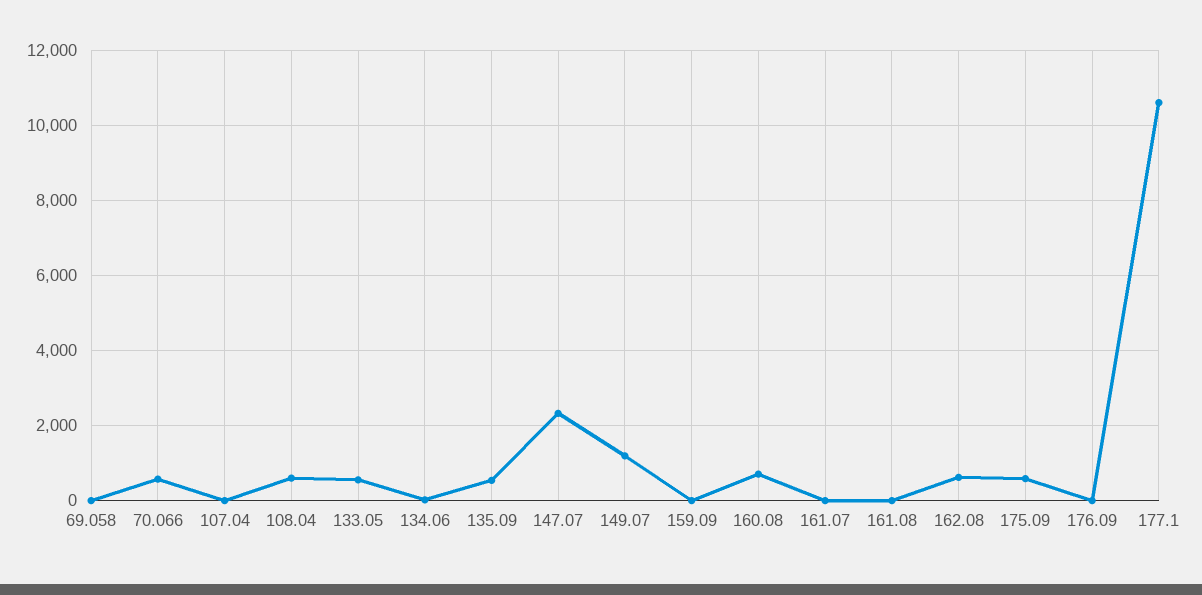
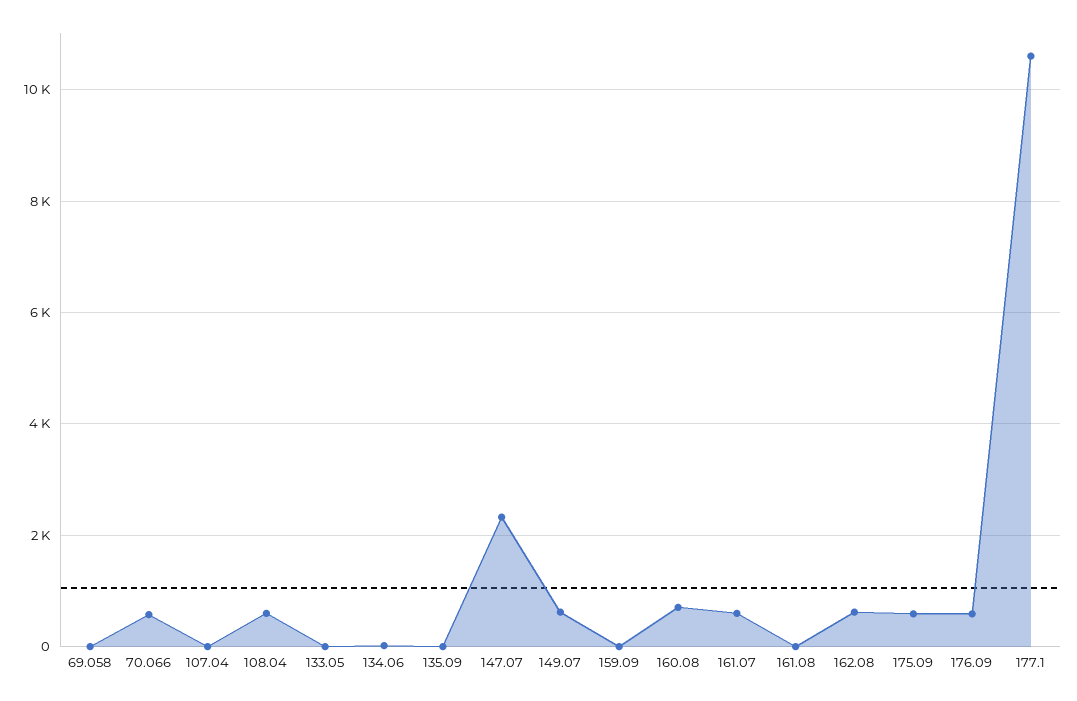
  {
    "69.058": 0,
    "70.066": 600,
    "107.04": 0,
    "108.04": 600,
-   "133.05": 600,
+   "133.05": 0,
    "134.06": 0,
-   "135.09": 600,
+   "135.09": 0,
    "147.07": 2400,
-   "149.07": 1200,
+   "149.07": 600,
    "159.09": 0,
    "160.08": 800,
-   "161.07": 0,
+   "161.07": 600,
    "161.08": 0,
    "162.08": 600,
    "175.09": 600,
-   "176.09": 0,
+   "176.09": 600,
    "177.1": 10600
  }

